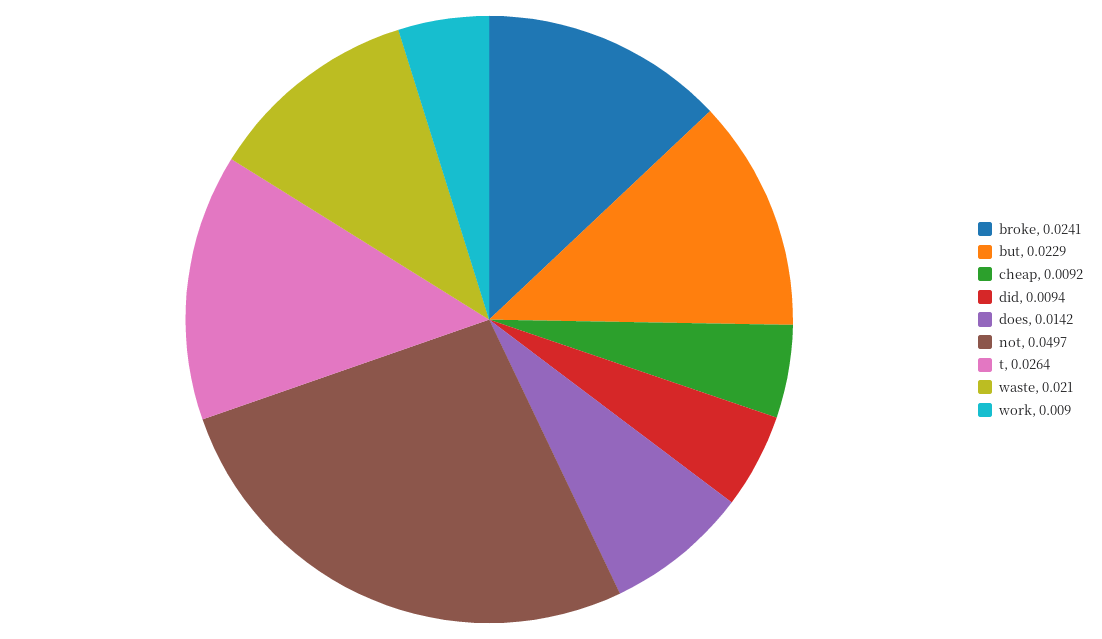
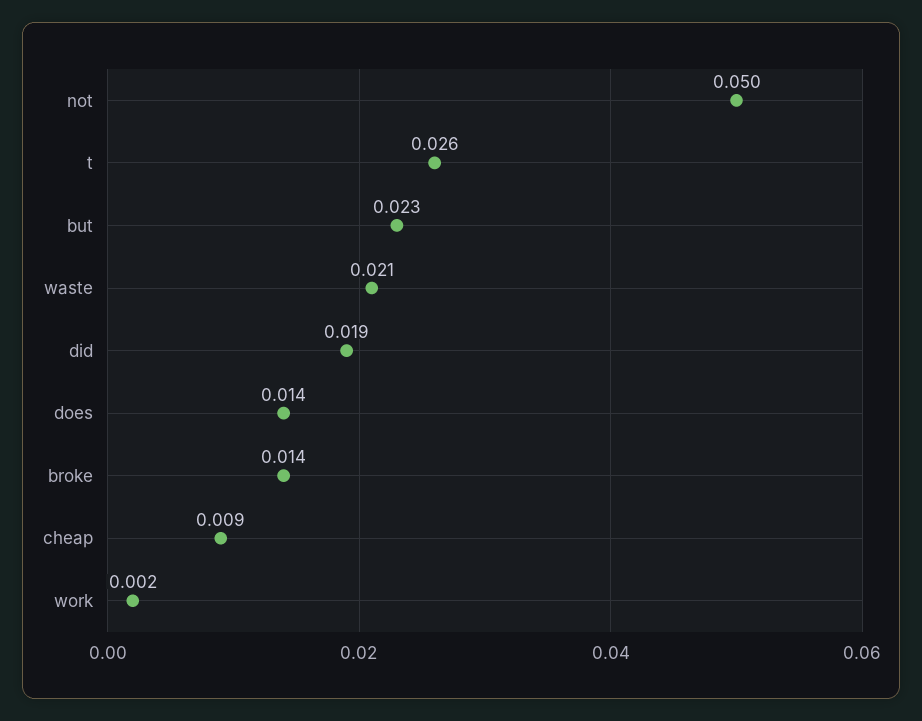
  {
-   "broke": 0.0241,
+   "broke": 0.014,
    "but": 0.0229,
    "cheap": 0.0092,
-   "did": 0.0094,
+   "did": 0.019,
    "does": 0.0142,
    "not": 0.0497,
    "t": 0.0264,
    "waste": 0.021,
-   "work": 0.009
+   "work": 0.002
  }

